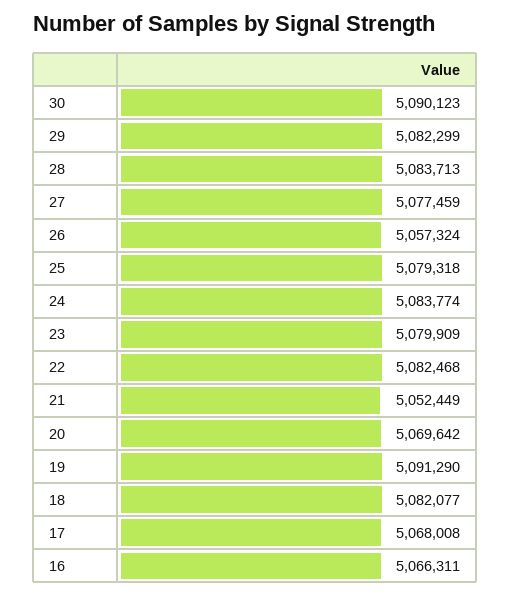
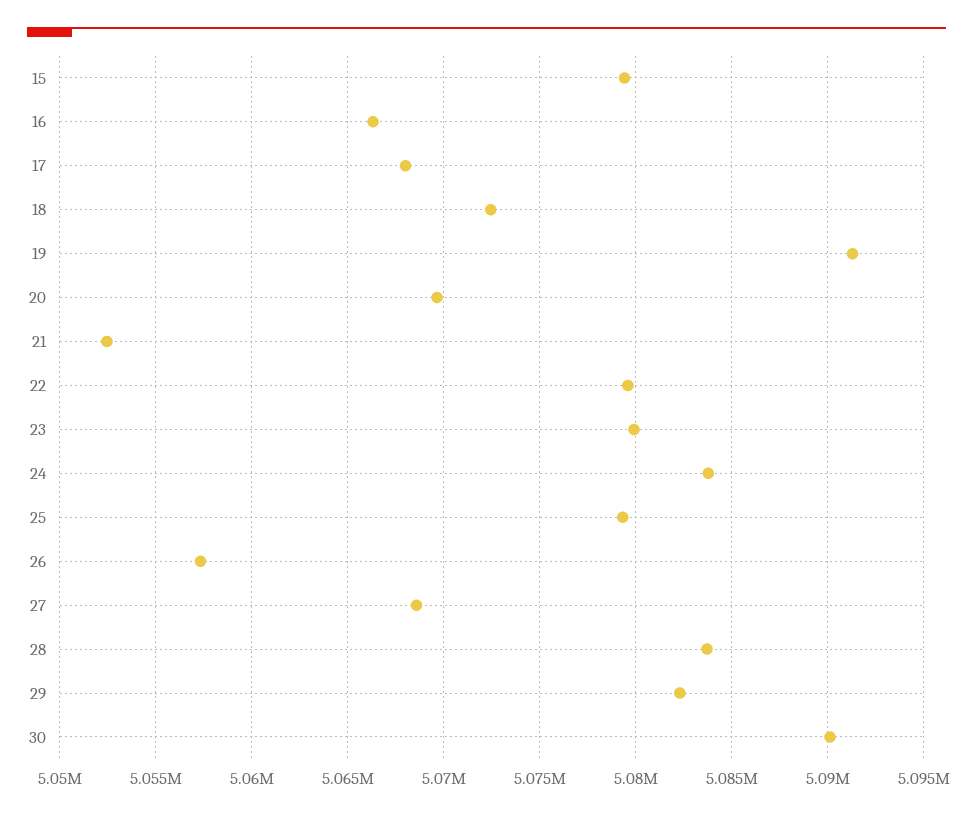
  {
    "30": 5090123,
    "29": 5082299,
    "28": 5083713,
-   "27": 5077459,
+   "27": 5068500,
    "26": 5057324,
    "25": 5079318,
    "24": 5083774,
    "23": 5079909,
-   "22": 5082468,
+   "22": 5079500,
    "21": 5052449,
    "20": 5069642,
    "19": 5091290,
-   "18": 5082077,
+   "18": 5072500,
    "17": 5068008,
-   "16": 5066311
+   "16": 5066311,
+   "15": 5079500
  }

